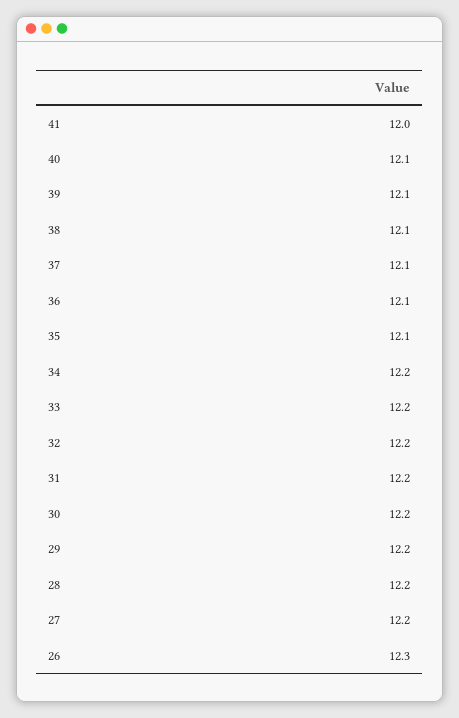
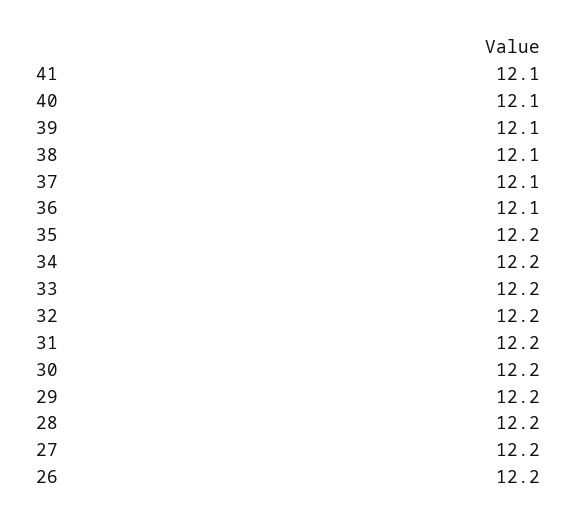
  {
-   "41": 12,
+   "41": 12.1,
    "40": 12.1,
    "39": 12.1,
    "38": 12.1,
    "37": 12.1,
    "36": 12.1,
-   "35": 12.1,
+   "35": 12.2,
    "34": 12.2,
    "33": 12.2,
    "32": 12.2,
    "31": 12.2,
    "30": 12.2,
    "29": 12.2,
    "28": 12.2,
    "27": 12.2,
-   "26": 12.3
+   "26": 12.2
  }

